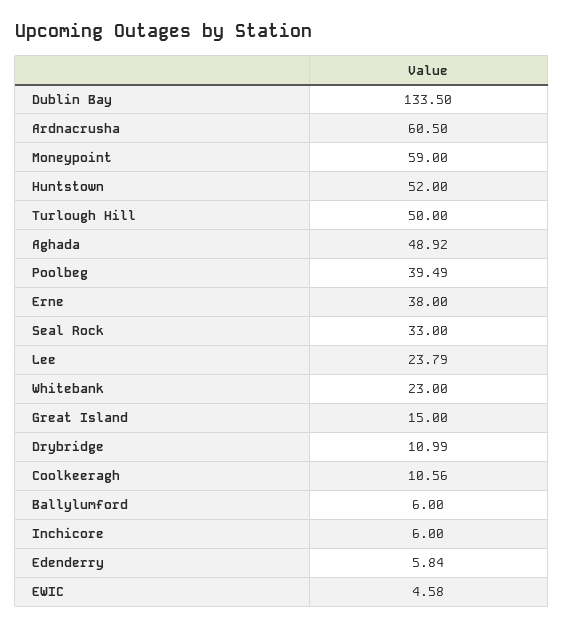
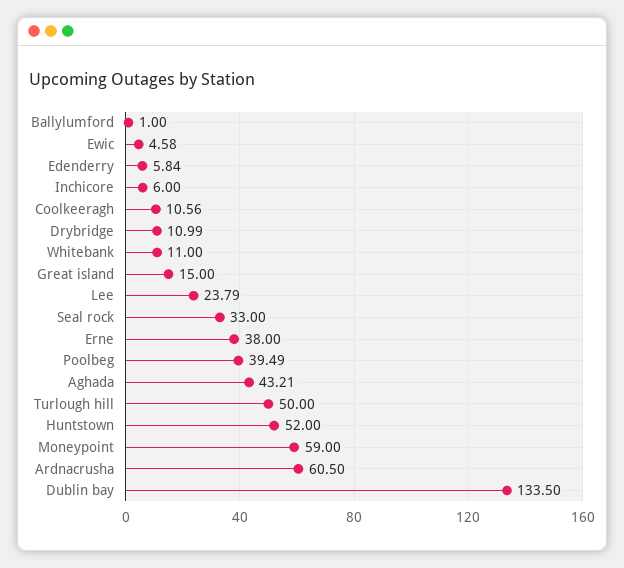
  {
    "Dublin Bay": 133.5,
    "Ardnacrusha": 60.5,
    "Moneypoint": 59,
    "Huntstown": 52,
    "Turlough Hill": 50,
-   "Aghada": 48.92,
+   "Aghada": 43.21,
    "Poolbeg": 39.49,
    "Erne": 38,
    "Seal Rock": 33,
    "Lee": 23.79,
-   "Whitebank": 23,
+   "Whitebank": 11,
    "Great Island": 15,
    "Drybridge": 10.99,
    "Coolkeeragh": 10.56,
-   "Ballylumford": 6,
+   "Ballylumford": 1,
    "Inchicore": 6,
    "Edenderry": 5.84,
    "EWIC": 4.58
  }

